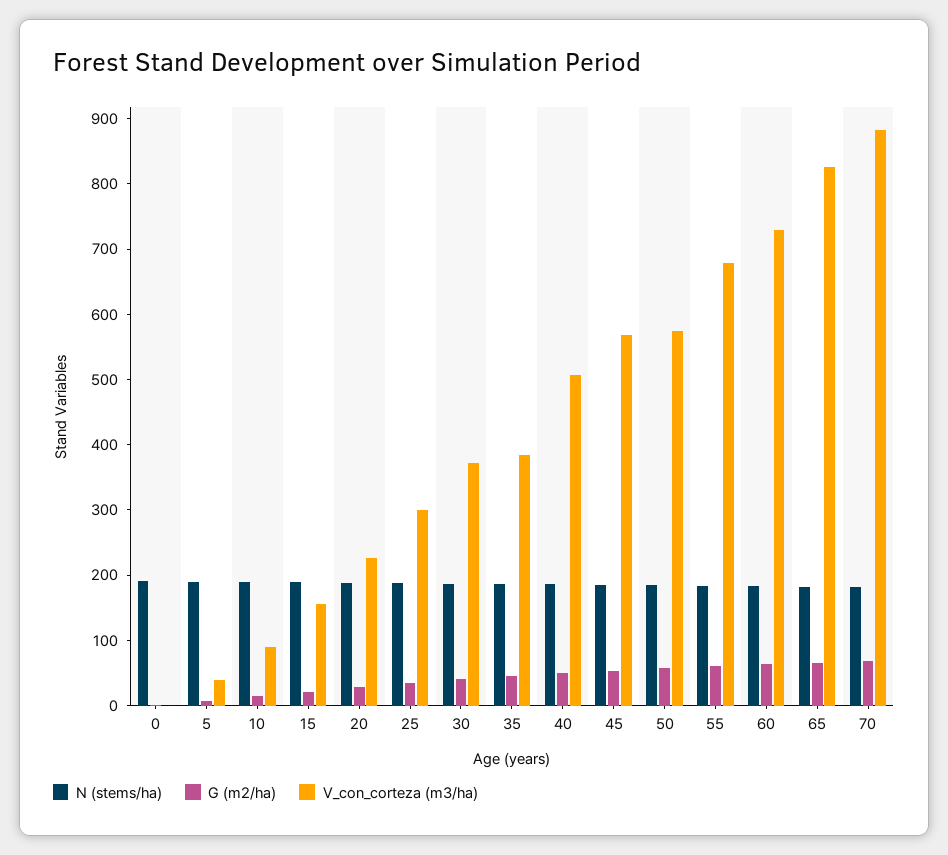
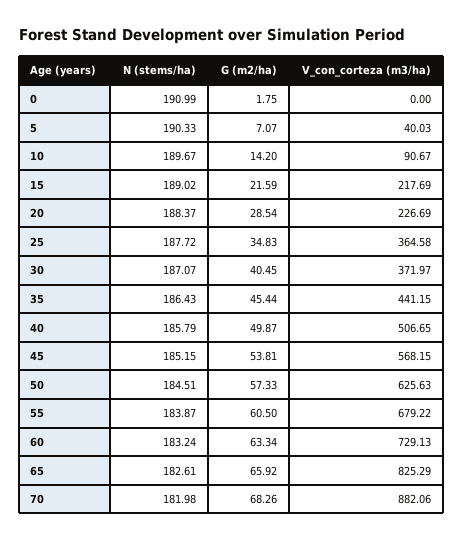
  {
    "N (stems/ha)": {
      "0": 190.99,
      "5": 190.33,
      "10": 189.67,
      "15": 189.02,
      "20": 188.37,
      "25": 187.72,
      "30": 187.07,
      "35": 186.43,
      "40": 185.79,
      "45": 185.15,
      "50": 184.51,
      "55": 183.87,
      "60": 183.24,
      "65": 182.61,
      "70": 181.98
    },
    "G (m2/ha)": {
      "0": 1.75,
      "5": 7.07,
      "10": 14.2,
      "15": 21.59,
      "20": 28.54,
      "25": 34.83,
      "30": 40.45,
      "35": 45.44,
      "40": 49.87,
      "45": 53.81,
      "50": 57.33,
      "55": 60.5,
      "60": 63.34,
      "65": 65.92,
      "70": 68.26
    },
    "V_con_corteza (m3/ha)": {
      "0": 0,
      "5": 40.03,
      "10": 90.67,
-     "15": 160,
+     "15": 217.69,
      "20": 226.69,
-     "25": 300,
+     "25": 364.58,
      "30": 371.97,
-     "35": 380,
+     "35": 441.15,
      "40": 506.65,
      "45": 568.15,
-     "50": 580,
+     "50": 625.63,
      "55": 679.22,
      "60": 729.13,
      "65": 825.29,
      "70": 882.06
    }
  }

